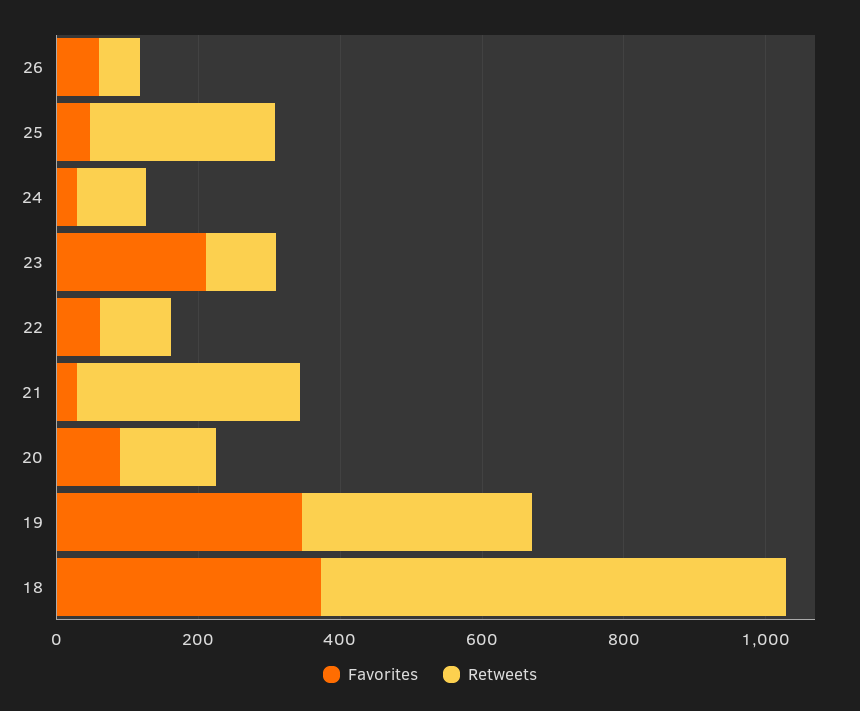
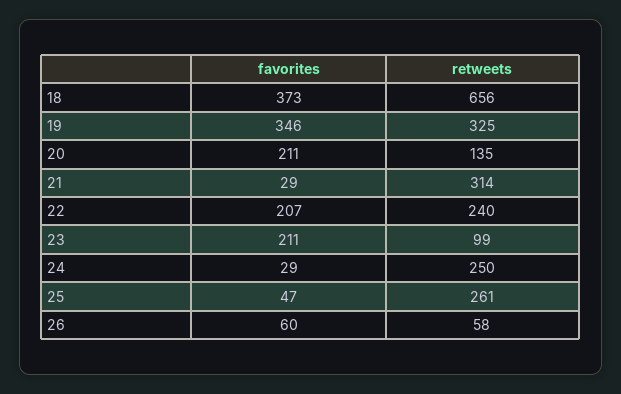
  {
    "Favorites": {
      "26": 60,
      "25": 47,
      "24": 29,
      "23": 211,
-     "22": 50,
+     "22": 207,
      "21": 29,
-     "20": 100,
+     "20": 211,
      "19": 346,
      "18": 373
    },
    "Retweets": {
      "26": 58,
      "25": 261,
-     "24": 100,
+     "24": 250,
      "23": 99,
-     "22": 100,
+     "22": 240,
      "21": 314,
      "20": 135,
      "19": 325,
      "18": 656
    }
  }

